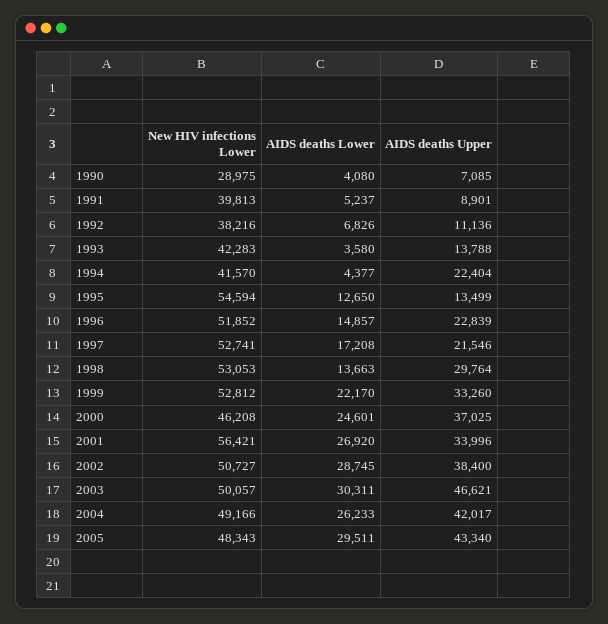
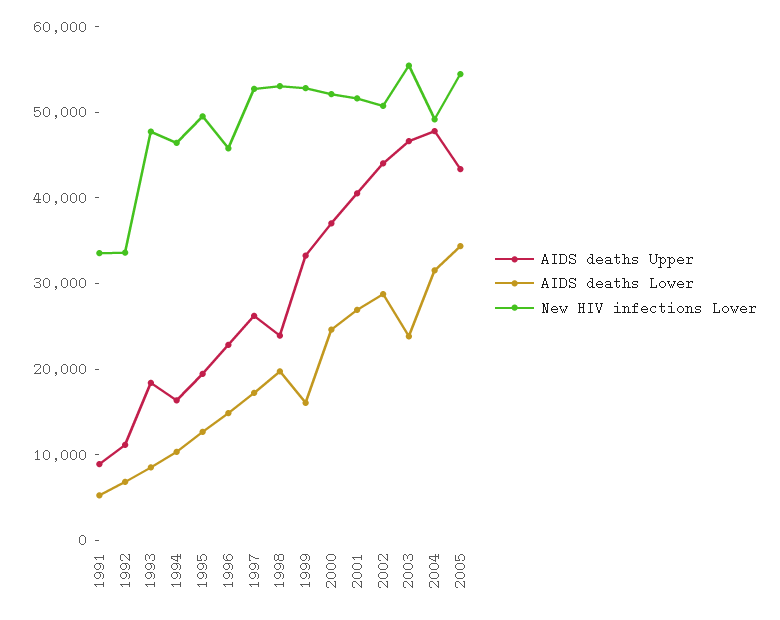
  {
    "New HIV infections Lower": {
-     "1990": 28975,
-     "1991": 39813,
+     "1991": 34000,
-     "1992": 38216,
+     "1992": 34000,
-     "1993": 42283,
+     "1993": 48000,
-     "1994": 41570,
+     "1994": 46000,
-     "1995": 54594,
+     "1995": 50000,
-     "1996": 51852,
+     "1996": 46000,
      "1997": 52741,
      "1998": 53053,
      "1999": 52812,
-     "2000": 46208,
+     "2000": 52000,
-     "2001": 56421,
+     "2001": 52000,
      "2002": 50727,
-     "2003": 50057,
+     "2003": 56000,
      "2004": 49166,
-     "2005": 48343
+     "2005": 54000
    },
    "AIDS deaths Lower": {
-     "1990": 4080,
      "1991": 5237,
      "1992": 6826,
-     "1993": 3580,
+     "1993": 8000,
-     "1994": 4377,
+     "1994": 10000,
      "1995": 12650,
      "1996": 14857,
      "1997": 17208,
-     "1998": 13663,
+     "1998": 20000,
-     "1999": 22170,
+     "1999": 16000,
      "2000": 24601,
      "2001": 26920,
      "2002": 28745,
-     "2003": 30311,
+     "2003": 24000,
-     "2004": 26233,
+     "2004": 32000,
-     "2005": 29511
+     "2005": 34000
    },
    "AIDS deaths Upper": {
-     "1990": 7085,
      "1991": 8901,
      "1992": 11136,
-     "1993": 13788,
+     "1993": 18000,
-     "1994": 22404,
+     "1994": 16000,
-     "1995": 13499,
+     "1995": 20000,
      "1996": 22839,
-     "1997": 21546,
+     "1997": 26000,
-     "1998": 29764,
+     "1998": 24000,
      "1999": 33260,
      "2000": 37025,
-     "2001": 33996,
+     "2001": 40000,
-     "2002": 38400,
+     "2002": 44000,
      "2003": 46621,
-     "2004": 42017,
+     "2004": 48000,
      "2005": 43340
    }
  }

